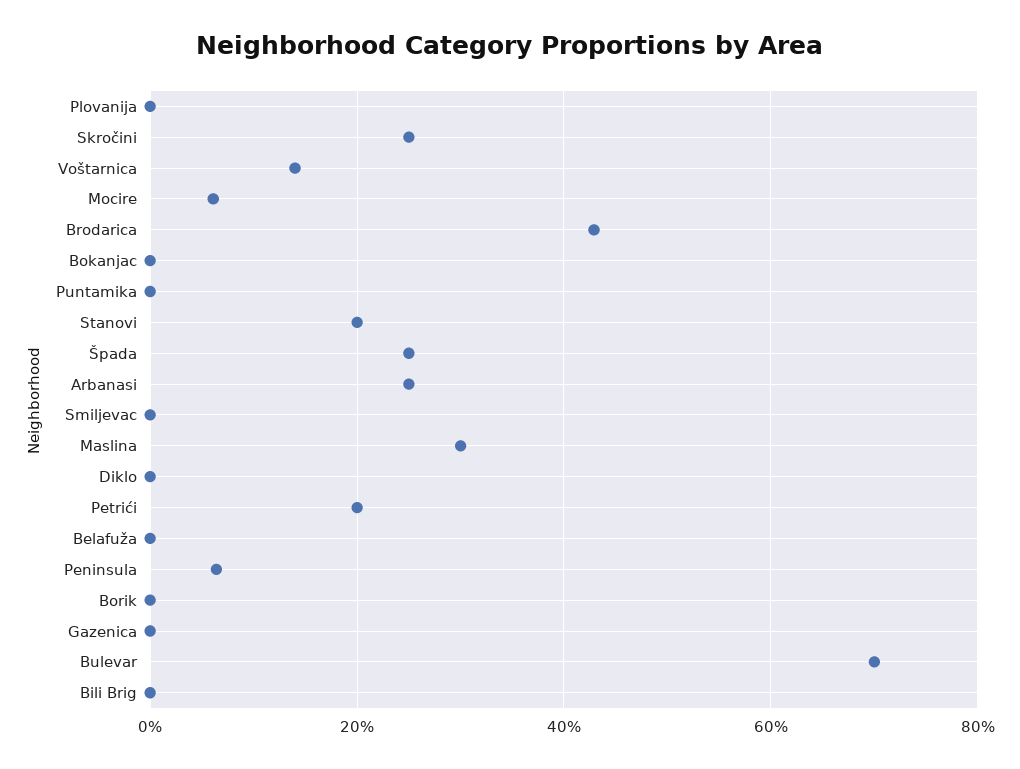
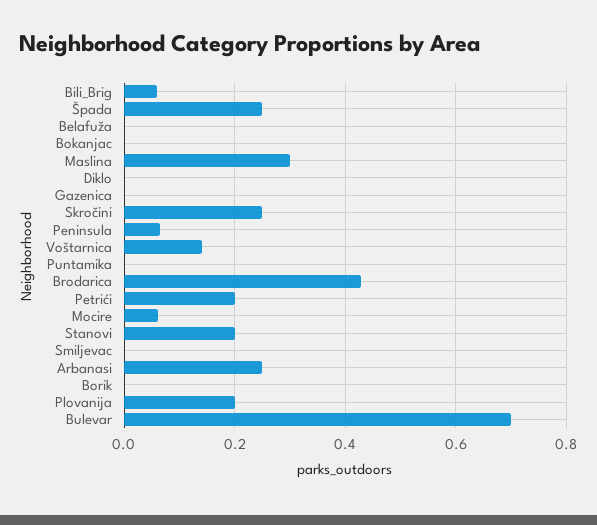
  {
-   "Plovanija": 0,
+   "Plovanija": 0.2,
    "Skročini": 0.26,
    "Voštarnica": 0.14,
    "Mocire": 0.06,
    "Brodarica": 0.42,
    "Bokanjac": 0,
    "Puntamika": 0,
    "Stanovi": 0.2,
    "Špada": 0.26,
    "Arbanasi": 0.26,
    "Smiljevac": 0,
    "Maslina": 0.3,
    "Diklo": 0,
    "Petrići": 0.2,
    "Belafuža": 0,
    "Peninsula": 0.06,
    "Borik": 0,
    "Gazenica": 0,
    "Bulevar": 0.7,
-   "Bili Brig": 0
+   "Bili Brig": 0.06
  }

